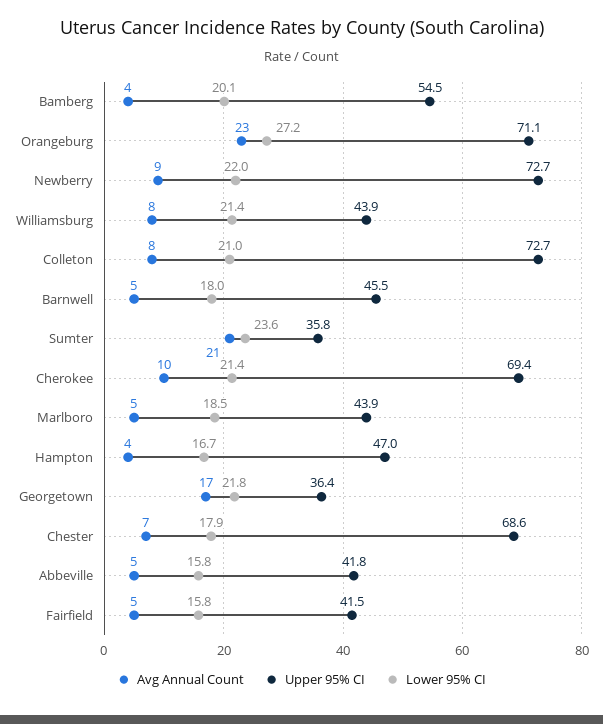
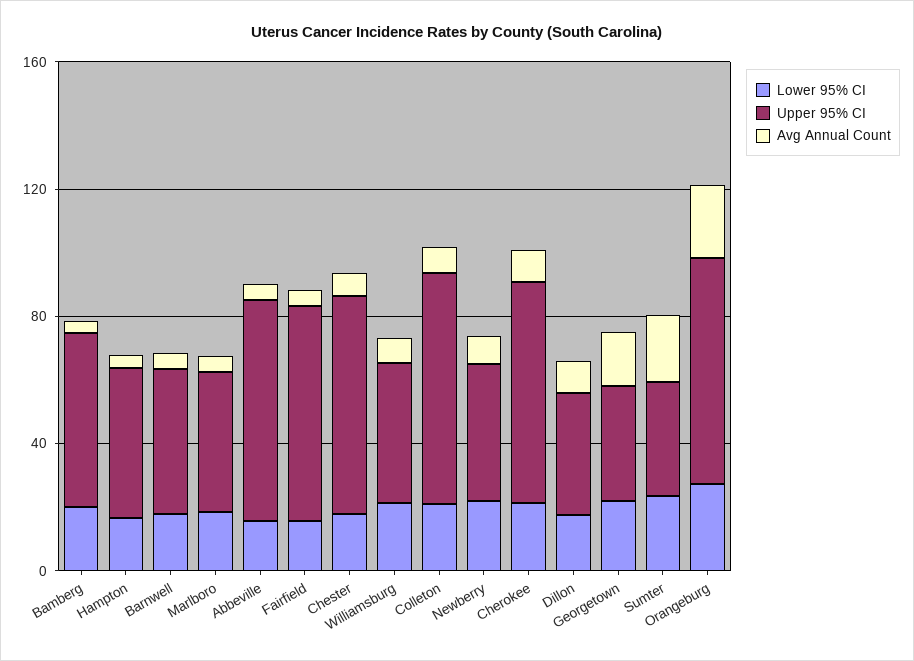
  {
    "Avg Annual Count": {
      "Bamberg": 4,
      "Orangeburg": 23,
      "Newberry": 9,
      "Williamsburg": 8,
      "Colleton": 8,
      "Barnwell": 5,
      "Sumter": 21,
      "Cherokee": 10,
      "Marlboro": 5,
      "Hampton": 4,
      "Georgetown": 17,
      "Chester": 7,
      "Abbeville": 5,
-     "Fairfield": 5
+     "Fairfield": 5,
+     "Dillon": 10
    },
    "Upper 95% CI": {
      "Bamberg": 54.5,
      "Orangeburg": 71.1,
-     "Newberry": 72.7,
+     "Newberry": 40,
      "Williamsburg": 43.9,
      "Colleton": 72.7,
      "Barnwell": 45.5,
      "Sumter": 35.8,
      "Cherokee": 69.4,
      "Marlboro": 43.9,
      "Hampton": 47,
      "Georgetown": 36.4,
      "Chester": 68.6,
-     "Abbeville": 41.8,
+     "Abbeville": 70,
-     "Fairfield": 41.5
+     "Fairfield": 70,
+     "Dillon": 40
    },
    "Lower 95% CI": {
      "Bamberg": 20.1,
      "Orangeburg": 27.2,
      "Newberry": 22,
      "Williamsburg": 21.4,
      "Colleton": 21,
      "Barnwell": 18,
      "Sumter": 23.6,
      "Cherokee": 21.4,
      "Marlboro": 18.5,
      "Hampton": 16.7,
      "Georgetown": 21.8,
      "Chester": 17.9,
      "Abbeville": 15.8,
-     "Fairfield": 15.8
+     "Fairfield": 15.8,
+     "Dillon": 20
    }
  }

